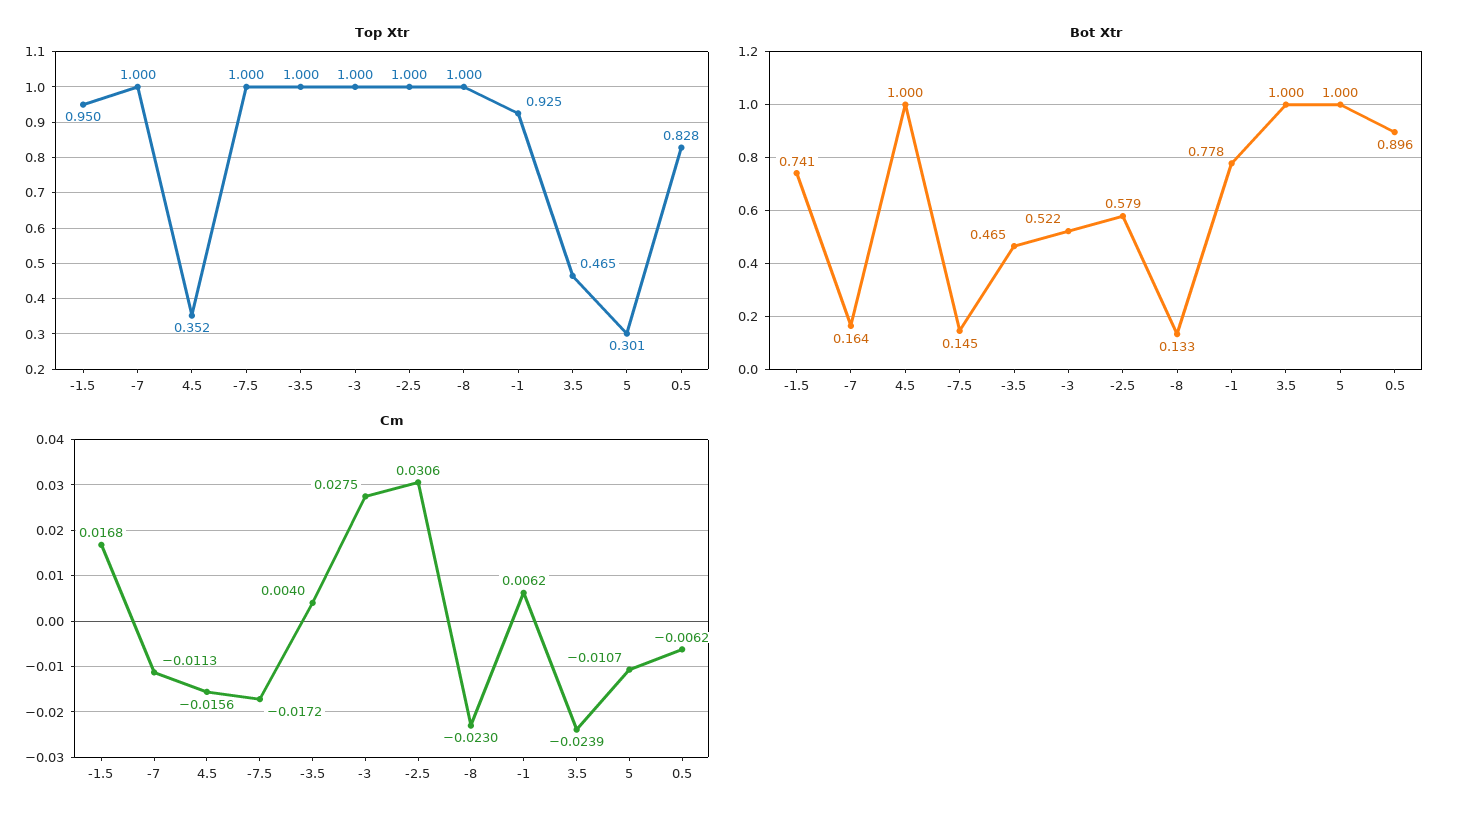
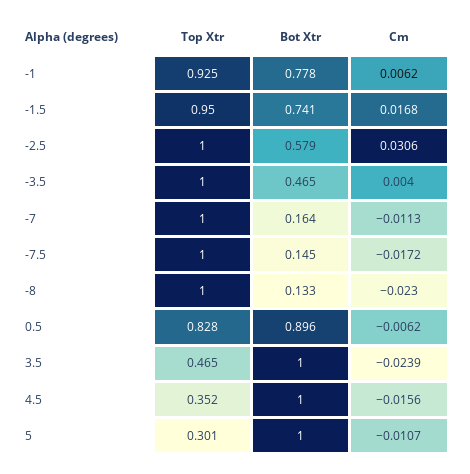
  {
    "Top Xtr": {
      "-1.5": 0.95,
      "-7": 1,
      "4.5": 0.352,
      "-7.5": 1,
      "-3.5": 1,
-     "-3": 1,
      "-2.5": 1,
      "-8": 1,
      "-1": 0.925,
      "3.5": 0.465,
      "5": 0.301,
      "0.5": 0.828
    },
    "Bot Xtr": {
      "-1.5": 0.741,
      "-7": 0.164,
      "4.5": 1,
      "-7.5": 0.145,
      "-3.5": 0.465,
-     "-3": 0.522,
      "-2.5": 0.579,
      "-8": 0.133,
      "-1": 0.778,
      "3.5": 1,
      "5": 1,
      "0.5": 0.896
    },
    "Cm": {
      "-1.5": 0.0168,
      "-7": -0.0113,
      "4.5": -0.0156,
      "-7.5": -0.0172,
      "-3.5": 0.004,
-     "-3": 0.0275,
      "-2.5": 0.0306,
      "-8": -0.023,
      "-1": 0.0062,
      "3.5": -0.0239,
      "5": -0.0107,
      "0.5": -0.0062
    }
  }

